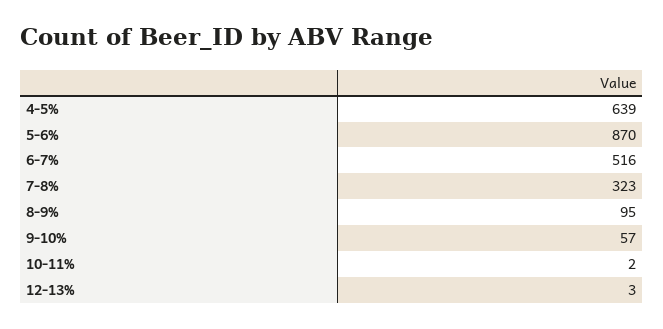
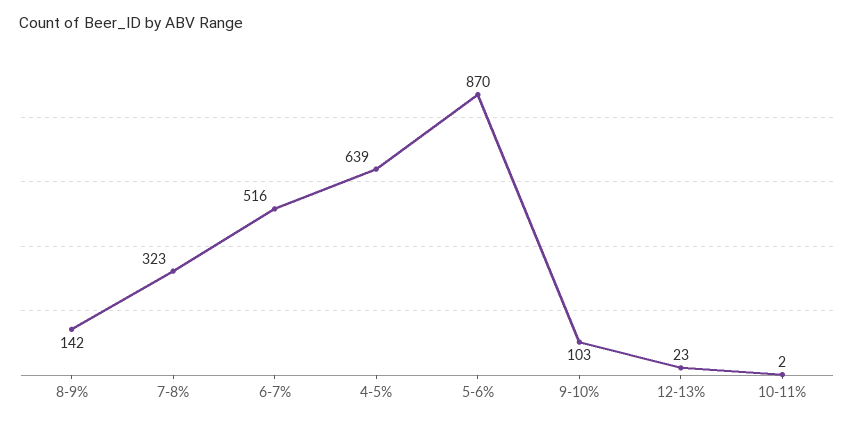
  {
    "4-5%": 639,
    "5-6%": 870,
    "6-7%": 516,
    "7-8%": 323,
-   "8-9%": 95,
+   "8-9%": 142,
-   "9-10%": 57,
+   "9-10%": 103,
    "10-11%": 2,
-   "12-13%": 3
+   "12-13%": 23
  }

